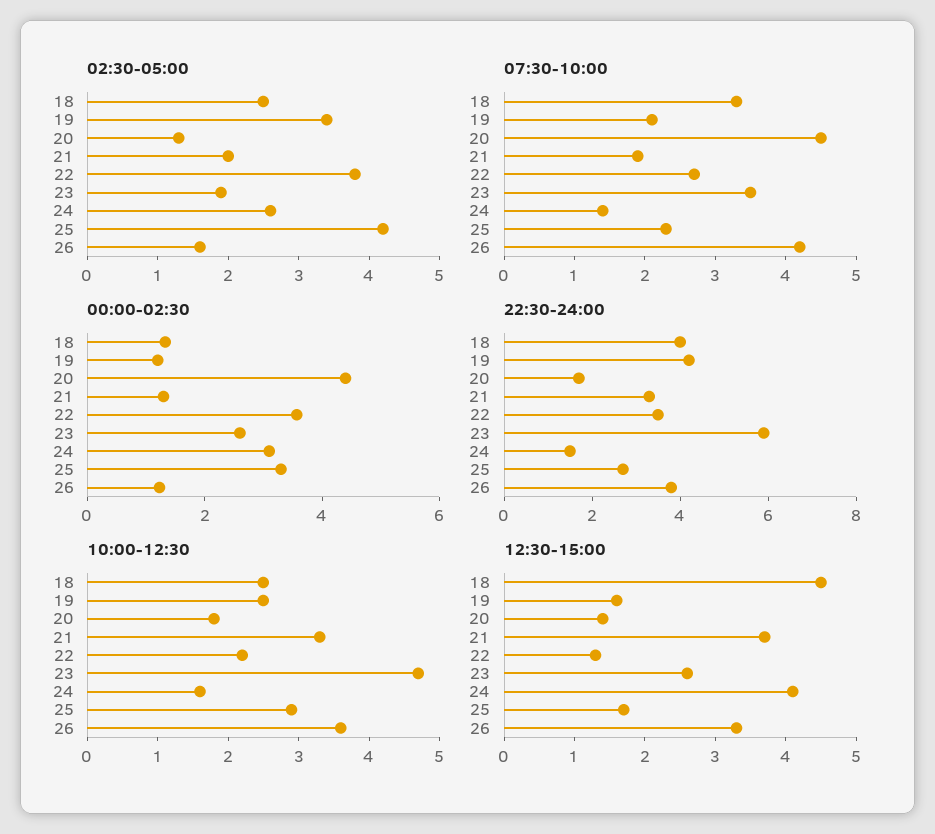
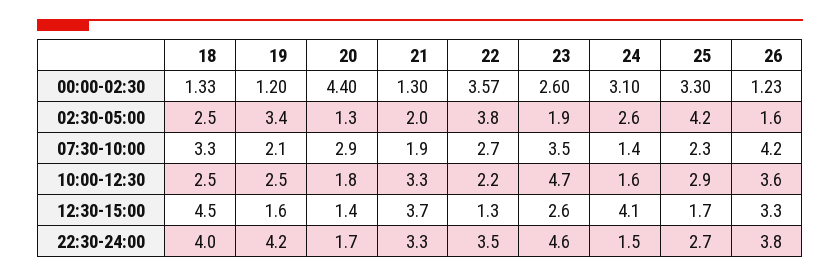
  {
    "02:30-05:00": {
      "18": 2.5,
      "19": 3.4,
      "20": 1.3,
      "21": 2,
      "22": 3.8,
      "23": 1.9,
      "24": 2.6,
      "25": 4.2,
      "26": 1.6
    },
    "07:30-10:00": {
      "18": 3.3,
      "19": 2.1,
-     "20": 4.5,
+     "20": 2.9,
      "21": 1.9,
      "22": 2.7,
      "23": 3.5,
      "24": 1.4,
      "25": 2.3,
      "26": 4.2
    },
    "00:00-02:30": {
      "18": 1.33,
      "19": 1.2,
      "20": 4.4,
      "21": 1.3,
      "22": 3.57,
      "23": 2.6,
      "24": 3.1,
      "25": 3.3,
      "26": 1.23
    },
    "22:30-24:00": {
      "18": 4,
      "19": 4.2,
      "20": 1.7,
      "21": 3.3,
      "22": 3.5,
-     "23": 6,
+     "23": 4.6,
      "24": 1.5,
      "25": 2.7,
      "26": 3.8
    },
    "10:00-12:30": {
      "18": 2.5,
      "19": 2.5,
      "20": 1.8,
      "21": 3.3,
      "22": 2.2,
      "23": 4.7,
      "24": 1.6,
      "25": 2.9,
      "26": 3.6
    },
    "12:30-15:00": {
      "18": 4.5,
      "19": 1.6,
      "20": 1.4,
      "21": 3.7,
      "22": 1.3,
      "23": 2.6,
      "24": 4.1,
      "25": 1.7,
      "26": 3.3
    }
  }

